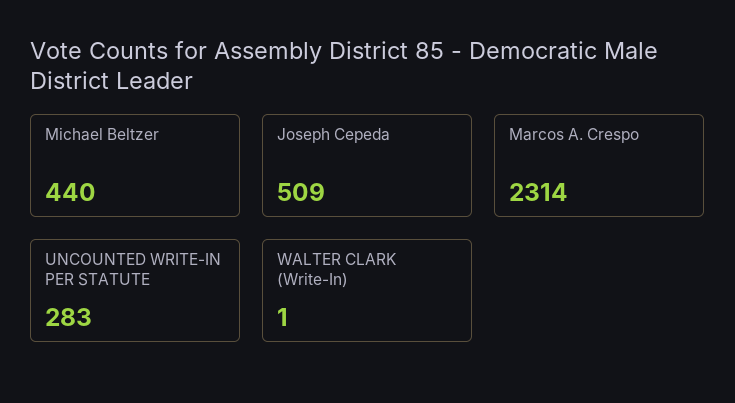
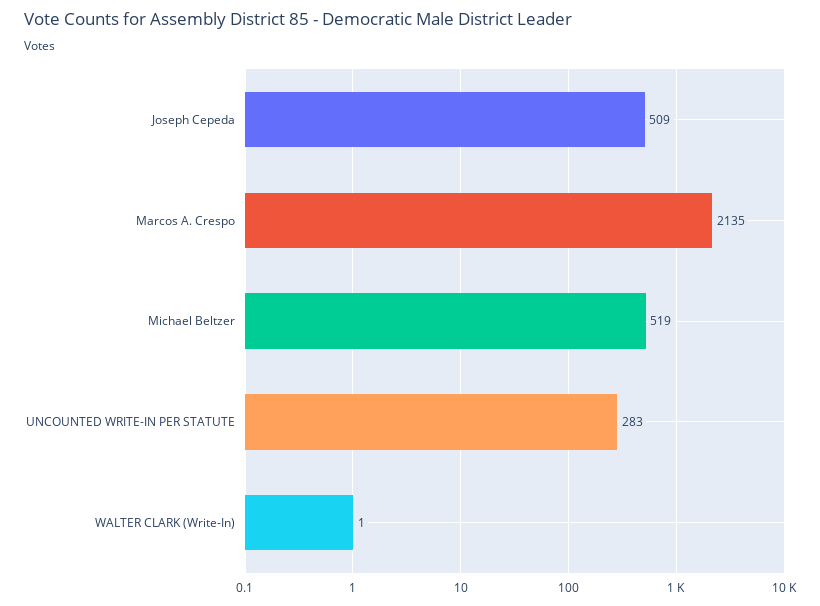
  {
-   "Michael Beltzer": 440,
+   "Michael Beltzer": 519,
    "Joseph Cepeda": 509,
-   "Marcos A. Crespo": 2314,
+   "Marcos A. Crespo": 2135,
    "UNCOUNTED WRITE-IN PER STATUTE": 283,
    "WALTER CLARK (Write-In)": 1
  }

